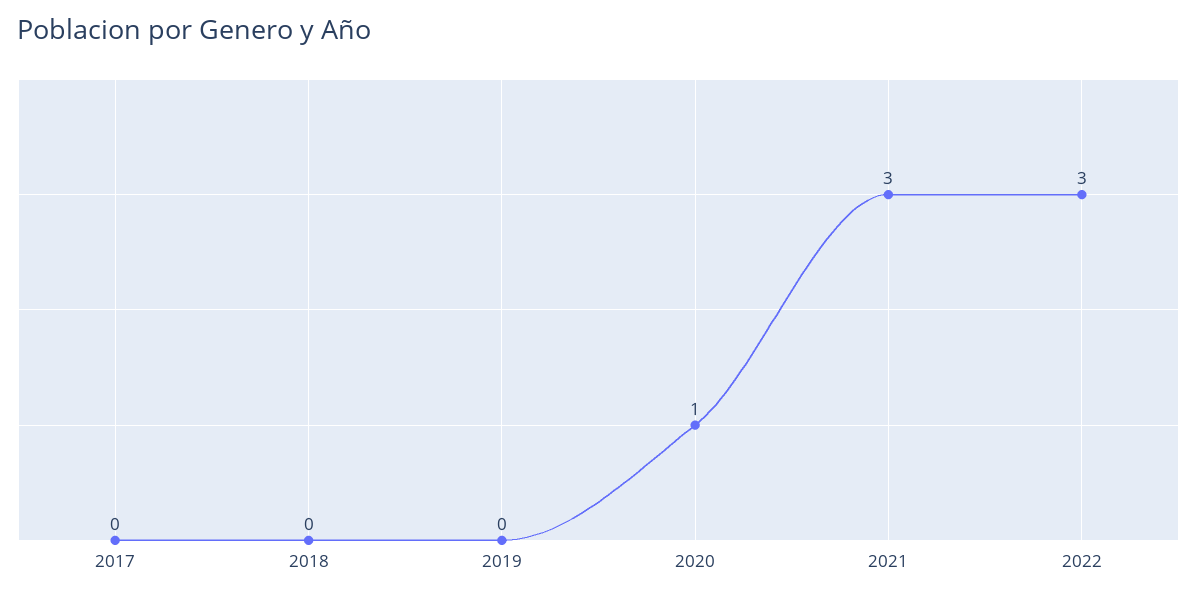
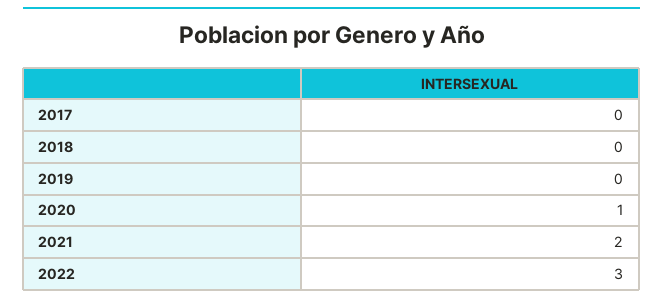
  {
    "2017": 0,
    "2018": 0,
    "2019": 0,
    "2020": 1,
-   "2021": 3,
+   "2021": 2,
    "2022": 3
  }

